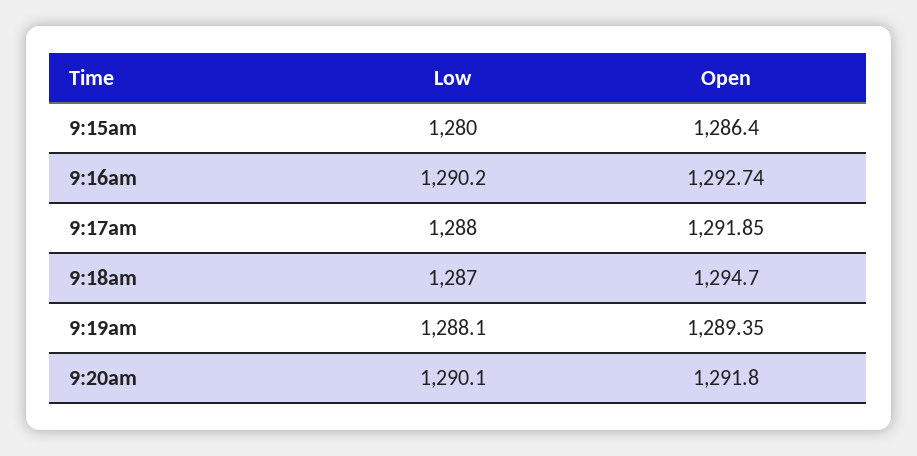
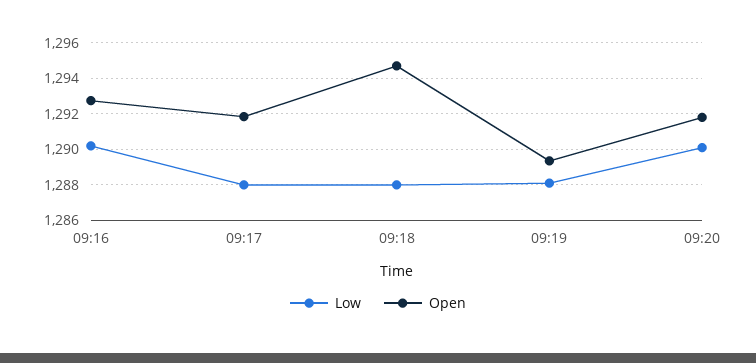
  {
    "Low": {
-     "9:15am": 1280,
      "9:16am": 1290.2,
      "9:17am": 1288,
-     "9:18am": 1287,
+     "9:18am": 1288,
      "9:19am": 1288.1,
      "9:20am": 1290.1
    },
    "Open": {
-     "9:15am": 1286.4,
      "9:16am": 1292.74,
      "9:17am": 1291.85,
      "9:18am": 1294.7,
      "9:19am": 1289.35,
      "9:20am": 1291.8
    }
  }

